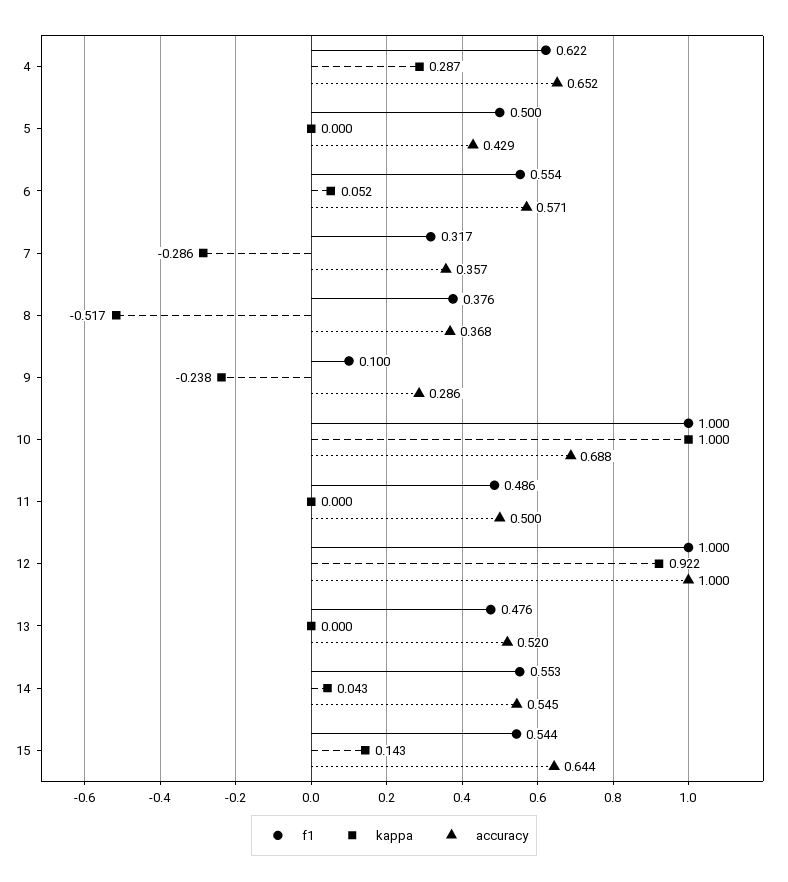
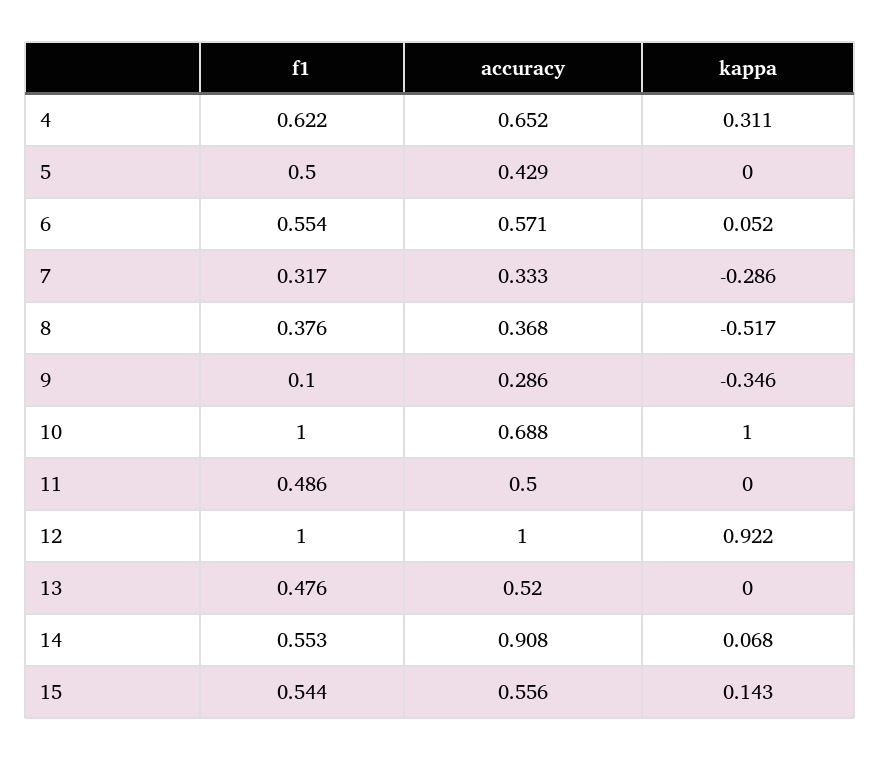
  {
    "f1": {
      "4": 0.622,
      "5": 0.5,
      "6": 0.554,
      "7": 0.317,
      "8": 0.376,
      "9": 0.1,
      "10": 1,
      "11": 0.486,
      "12": 1,
      "13": 0.476,
      "14": 0.553,
      "15": 0.544
    },
    "kappa": {
-     "4": 0.287,
+     "4": 0.311,
      "5": 0,
      "6": 0.052,
      "7": -0.286,
      "8": -0.517,
-     "9": -0.238,
+     "9": -0.346,
      "10": 1,
      "11": 0,
      "12": 0.922,
      "13": 0,
-     "14": 0.043,
+     "14": 0.068,
      "15": 0.143
    },
    "accuracy": {
      "4": 0.652,
      "5": 0.429,
      "6": 0.571,
-     "7": 0.357,
+     "7": 0.333,
      "8": 0.368,
      "9": 0.286,
      "10": 0.688,
      "11": 0.5,
      "12": 1,
      "13": 0.52,
-     "14": 0.545,
+     "14": 0.908,
-     "15": 0.644
+     "15": 0.556
    }
  }

